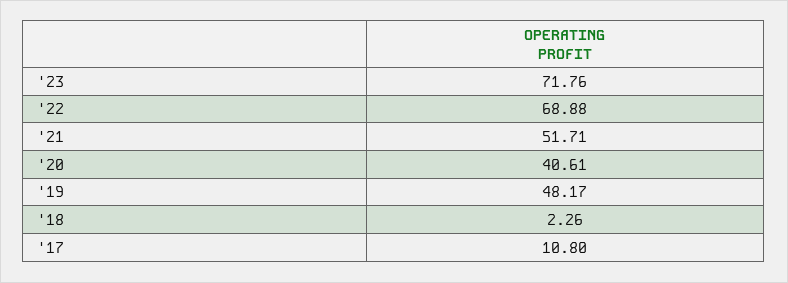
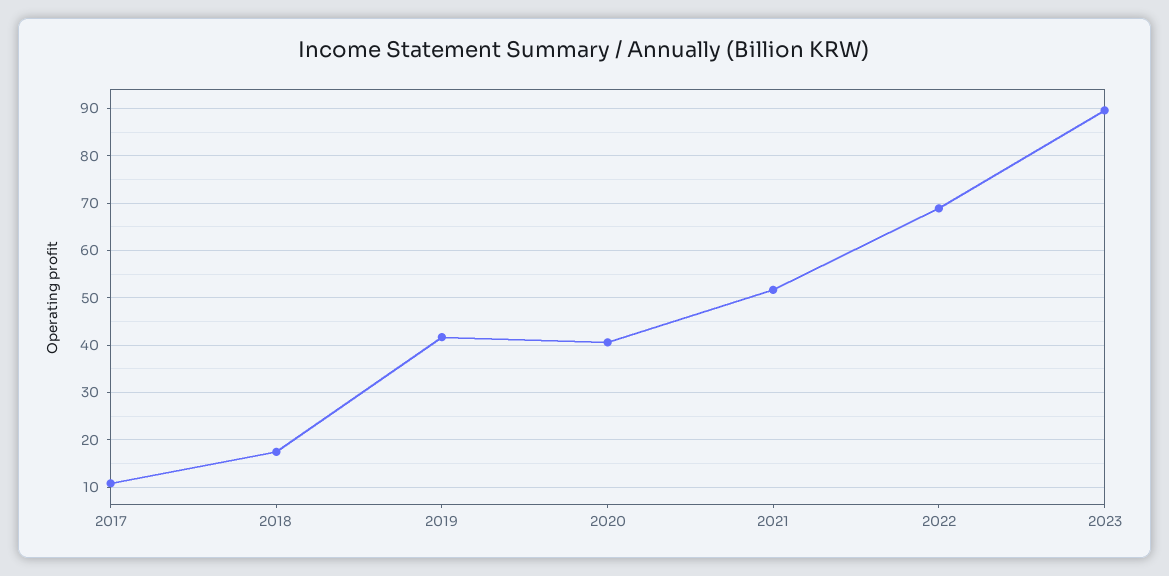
  {
-   "'23": 71.76,
+   "'23": 90,
    "'22": 68.88,
    "'21": 51.71,
    "'20": 40.61,
-   "'19": 48.17,
+   "'19": 42,
-   "'18": 2.26,
+   "'18": 18,
    "'17": 10.8
  }

